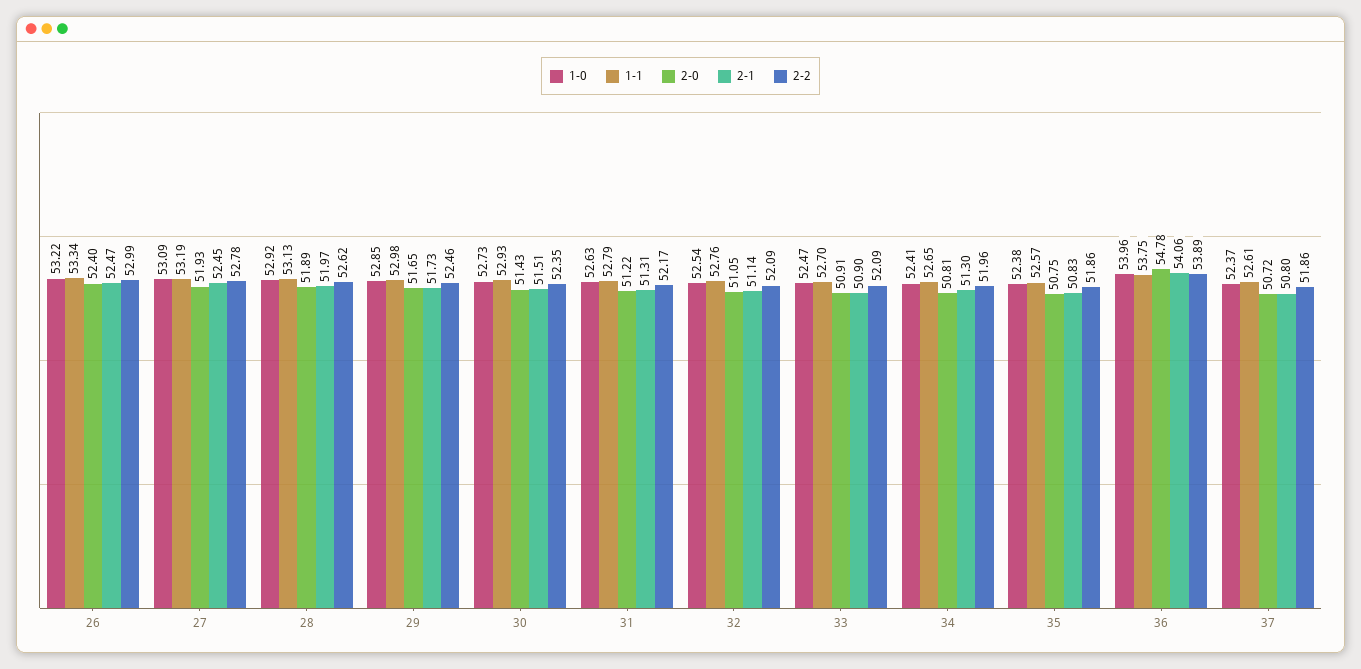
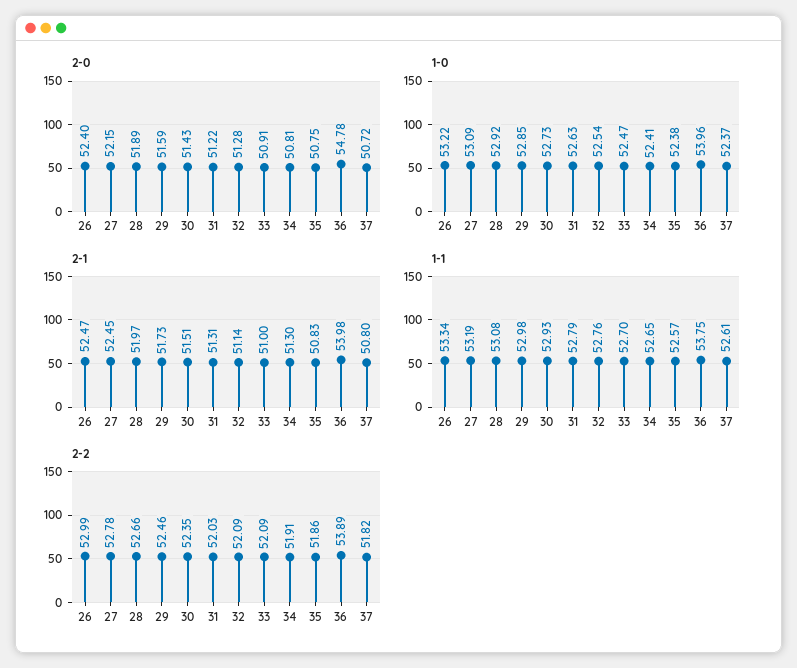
  {
    "1-0": {
      "26": 53.22,
      "27": 53.09,
      "28": 52.92,
      "29": 52.85,
      "30": 52.73,
      "31": 52.63,
      "32": 52.54,
      "33": 52.47,
      "34": 52.41,
      "35": 52.38,
      "36": 53.96,
      "37": 52.37
    },
    "1-1": {
      "26": 53.34,
      "27": 53.19,
-     "28": 53.13,
+     "28": 53.08,
      "29": 52.98,
      "30": 52.93,
      "31": 52.79,
      "32": 52.76,
      "33": 52.7,
      "34": 52.65,
      "35": 52.57,
      "36": 53.75,
      "37": 52.61
    },
    "2-0": {
      "26": 52.4,
-     "27": 51.93,
+     "27": 52.15,
      "28": 51.89,
-     "29": 51.65,
+     "29": 51.59,
      "30": 51.43,
      "31": 51.22,
-     "32": 51.05,
+     "32": 51.28,
      "33": 50.91,
      "34": 50.81,
      "35": 50.75,
      "36": 54.78,
      "37": 50.72
    },
    "2-1": {
      "26": 52.47,
      "27": 52.45,
      "28": 51.97,
      "29": 51.73,
      "30": 51.51,
      "31": 51.31,
      "32": 51.14,
-     "33": 50.9,
+     "33": 51,
      "34": 51.3,
      "35": 50.83,
-     "36": 54.06,
+     "36": 53.98,
      "37": 50.8
    },
    "2-2": {
      "26": 52.99,
      "27": 52.78,
-     "28": 52.62,
+     "28": 52.66,
      "29": 52.46,
      "30": 52.35,
-     "31": 52.17,
+     "31": 52.03,
      "32": 52.09,
      "33": 52.09,
-     "34": 51.96,
+     "34": 51.91,
      "35": 51.86,
      "36": 53.89,
-     "37": 51.86
+     "37": 51.82
    }
  }

